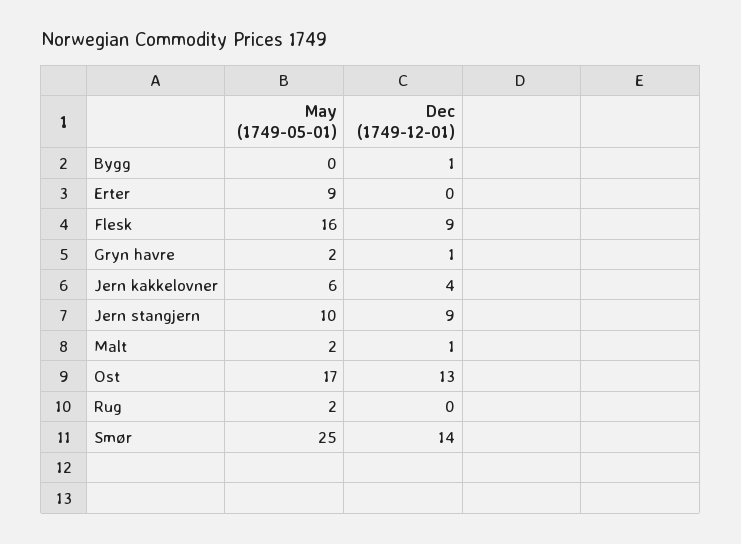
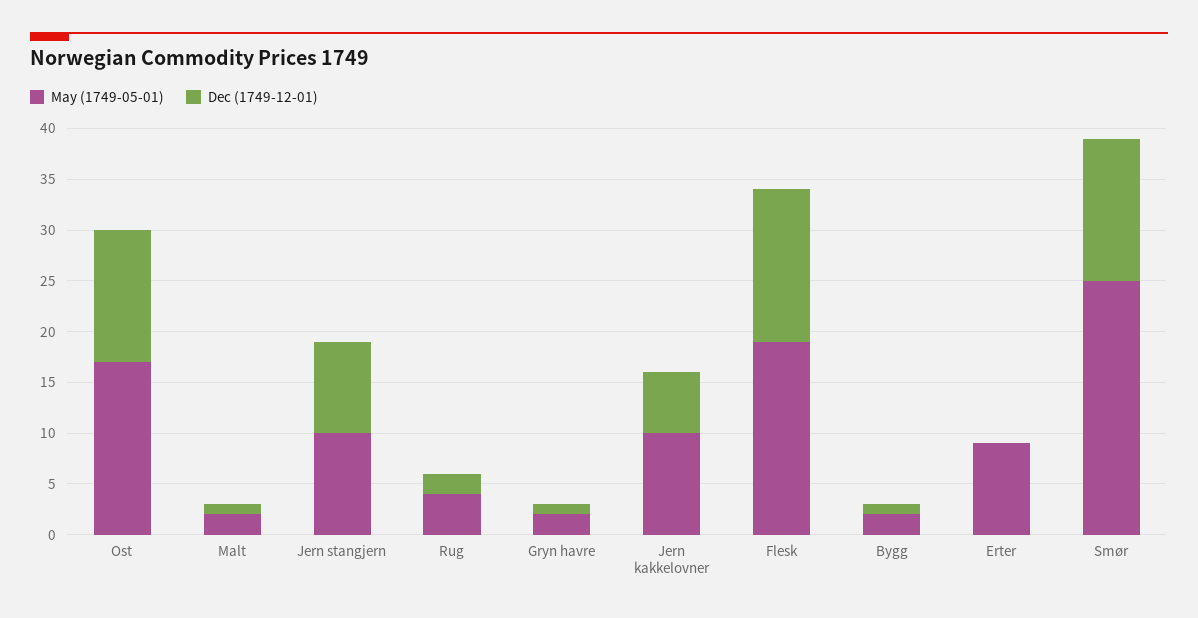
  {
    "May (1749-05-01)": {
-     "Bygg": 0,
+     "Bygg": 2,
      "Erter": 9,
-     "Flesk": 16,
+     "Flesk": 19,
      "Gryn havre": 2,
-     "Jern kakkelovner": 6,
+     "Jern kakkelovner": 10,
      "Jern stangjern": 10,
      "Malt": 2,
      "Ost": 17,
-     "Rug": 2,
+     "Rug": 4,
      "Smør": 25
    },
    "Dec (1749-12-01)": {
      "Bygg": 1,
      "Erter": 0,
-     "Flesk": 9,
+     "Flesk": 15,
      "Gryn havre": 1,
-     "Jern kakkelovner": 4,
+     "Jern kakkelovner": 6,
      "Jern stangjern": 9,
      "Malt": 1,
      "Ost": 13,
-     "Rug": 0,
+     "Rug": 2,
      "Smør": 14
    }
  }

